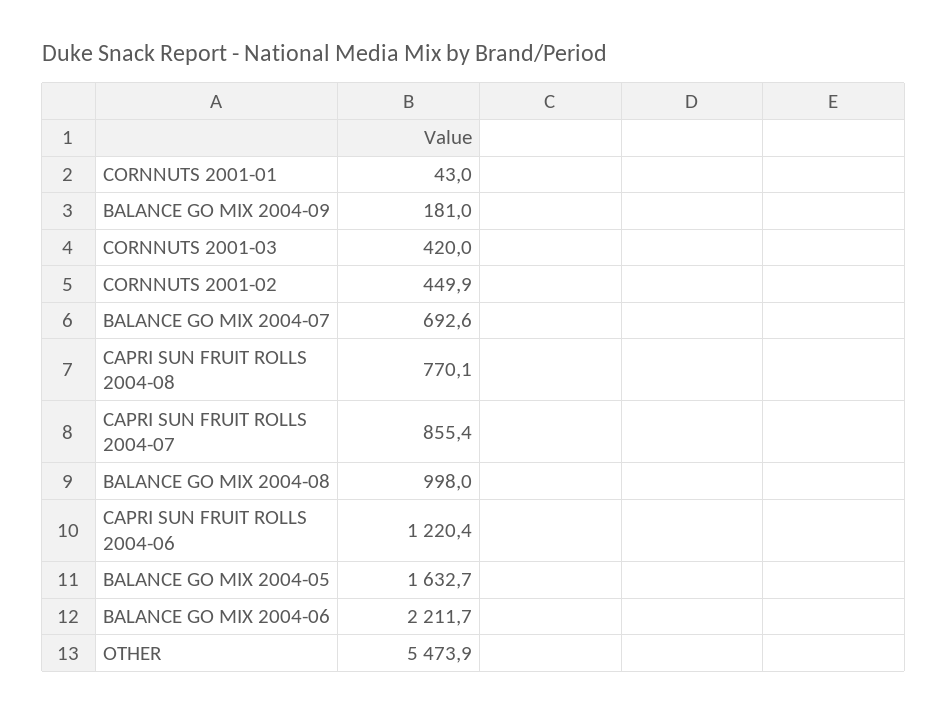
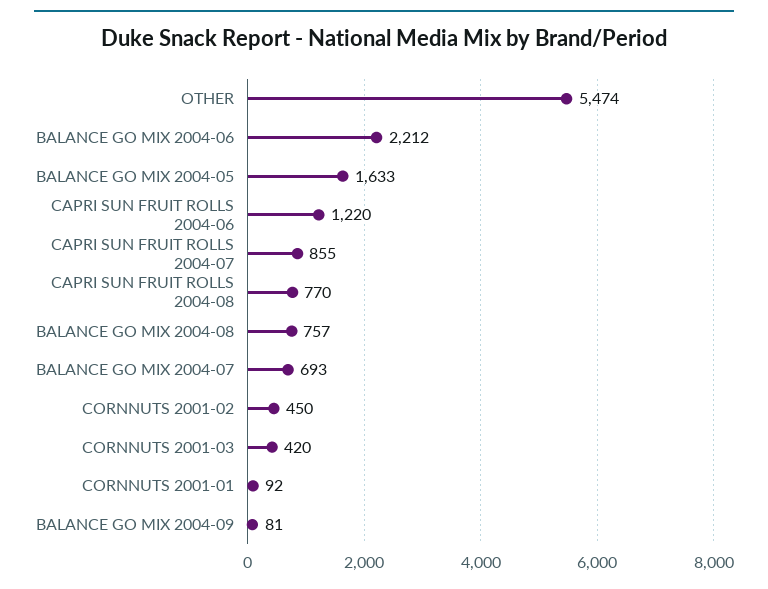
  {
-   "CORNNUTS 2001-01": 43,
+   "CORNNUTS 2001-01": 92,
-   "BALANCE GO MIX 2004-09": 181,
+   "BALANCE GO MIX 2004-09": 81,
    "CORNNUTS 2001-03": 420,
    "CORNNUTS 2001-02": 449.9,
    "BALANCE GO MIX 2004-07": 692.6,
    "CAPRI SUN FRUIT ROLLS 2004-08": 770.1,
    "CAPRI SUN FRUIT ROLLS 2004-07": 855.4,
-   "BALANCE GO MIX 2004-08": 998,
+   "BALANCE GO MIX 2004-08": 757,
    "CAPRI SUN FRUIT ROLLS 2004-06": 1220.4,
    "BALANCE GO MIX 2004-05": 1632.7,
    "BALANCE GO MIX 2004-06": 2211.7,
    "OTHER": 5473.9
  }

